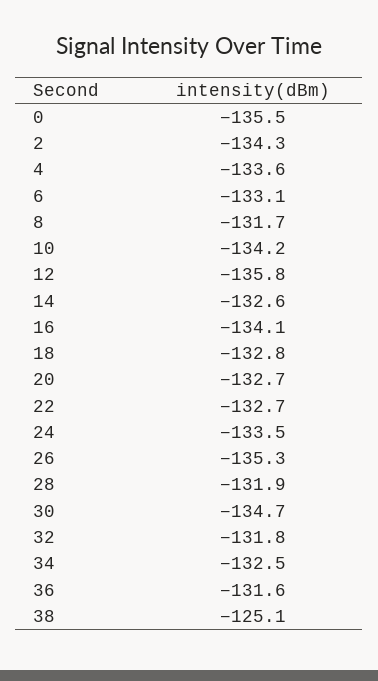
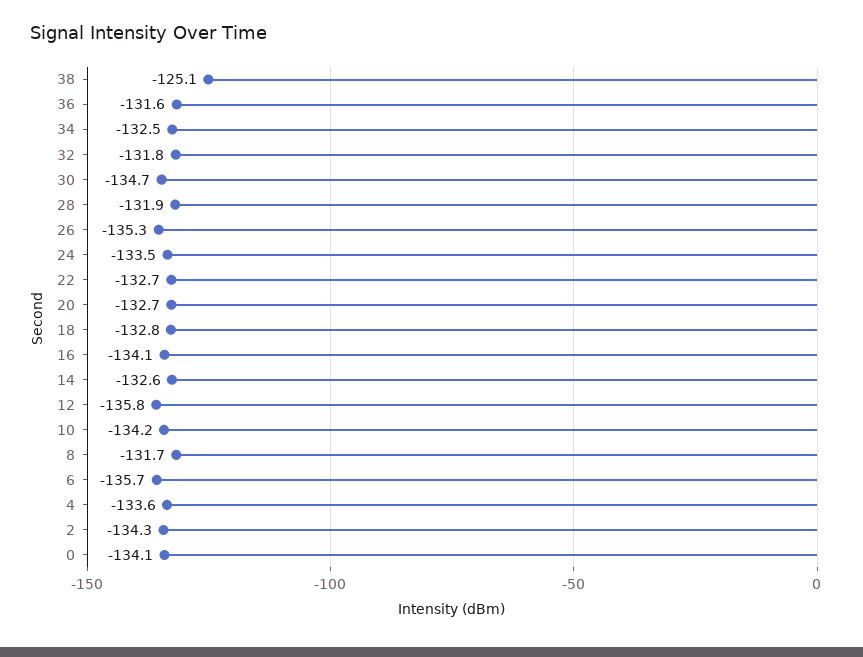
  {
-   "0": -135.5,
+   "0": -134.1,
    "2": -134.3,
    "4": -133.6,
-   "6": -133.1,
+   "6": -135.7,
    "8": -131.7,
    "10": -134.2,
    "12": -135.8,
    "14": -132.6,
    "16": -134.1,
    "18": -132.8,
    "20": -132.7,
    "22": -132.7,
    "24": -133.5,
    "26": -135.3,
    "28": -131.9,
    "30": -134.7,
    "32": -131.8,
    "34": -132.5,
    "36": -131.6,
    "38": -125.1
  }

